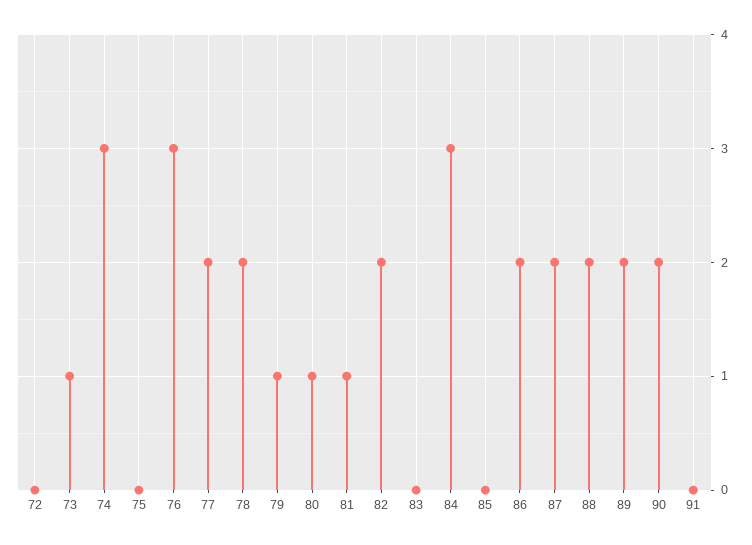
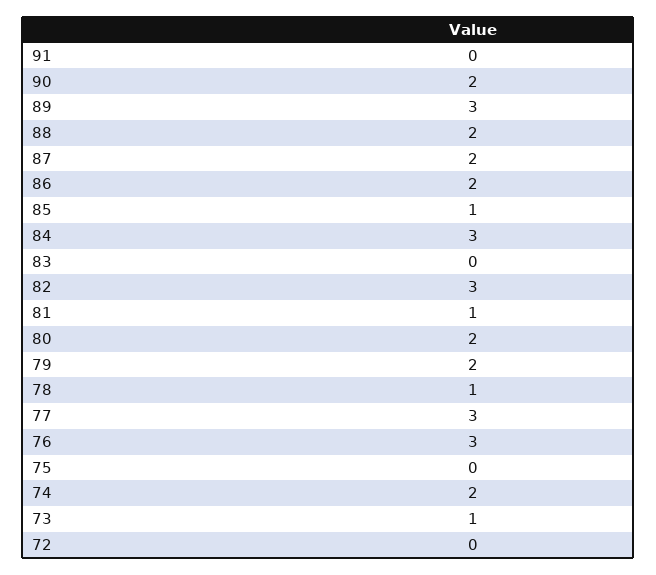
  {
    "72": 0,
    "73": 1,
-   "74": 3,
+   "74": 2,
    "75": 0,
    "76": 3,
-   "77": 2,
+   "77": 3,
-   "78": 2,
+   "78": 1,
-   "79": 1,
+   "79": 2,
-   "80": 1,
+   "80": 2,
    "81": 1,
-   "82": 2,
+   "82": 3,
    "83": 0,
    "84": 3,
-   "85": 0,
+   "85": 1,
    "86": 2,
    "87": 2,
    "88": 2,
-   "89": 2,
+   "89": 3,
    "90": 2,
    "91": 0
  }

